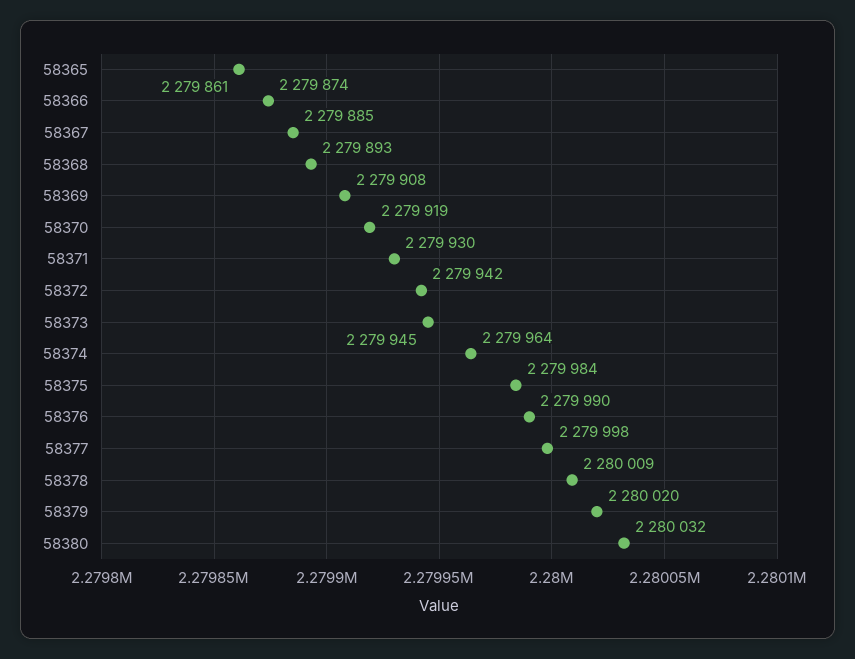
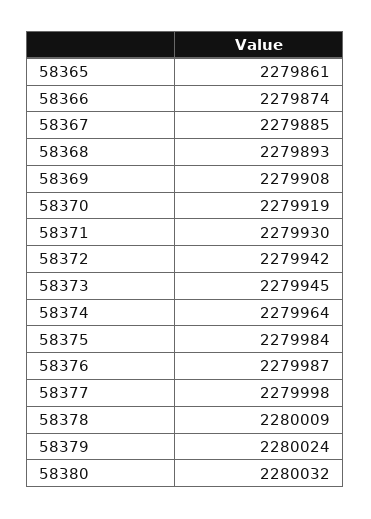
  {
    "58365": 2279861,
    "58366": 2279874,
    "58367": 2279885,
    "58368": 2279893,
    "58369": 2279908,
    "58370": 2279919,
    "58371": 2279930,
    "58372": 2279942,
    "58373": 2279945,
    "58374": 2279964,
    "58375": 2279984,
-   "58376": 2279990,
+   "58376": 2279987,
    "58377": 2279998,
    "58378": 2280009,
-   "58379": 2280020,
+   "58379": 2280024,
    "58380": 2280032
  }

